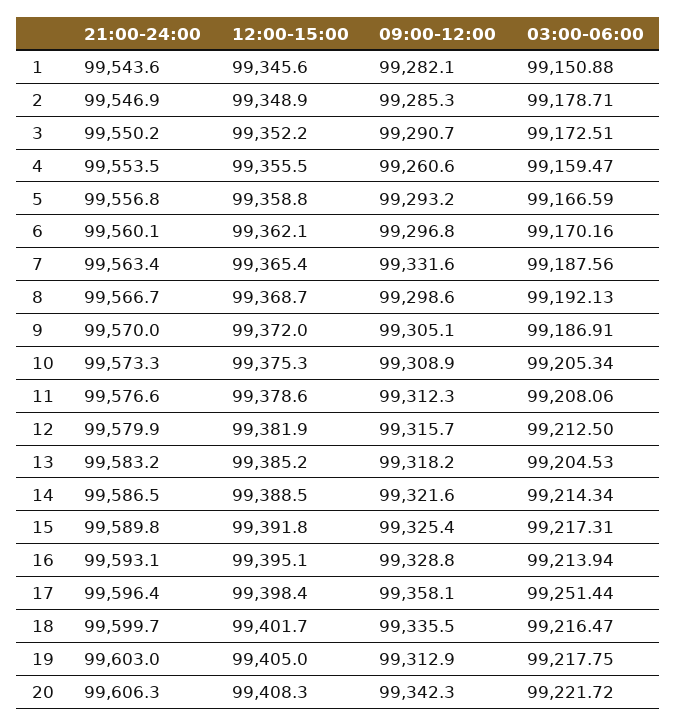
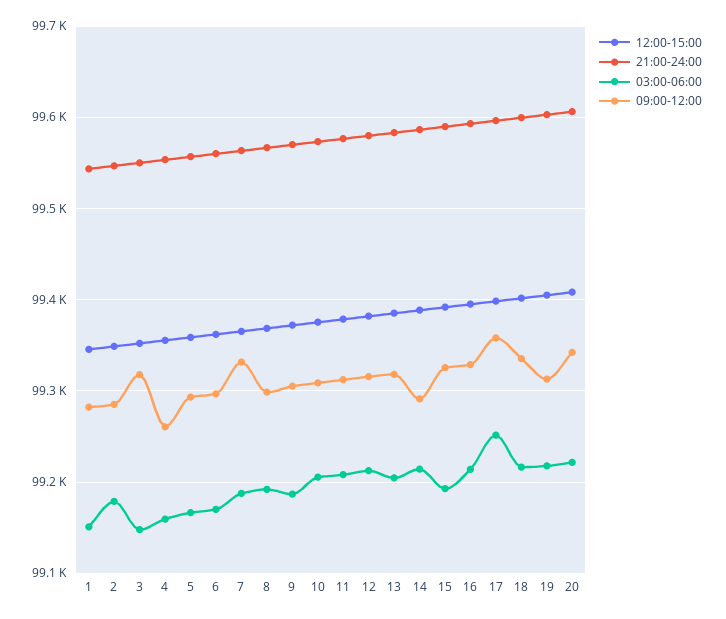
  {
    "21:00-24:00": {
      "1": 99543.6,
      "2": 99546.9,
      "3": 99550.2,
      "4": 99553.5,
      "5": 99556.8,
      "6": 99560.1,
      "7": 99563.4,
      "8": 99566.7,
      "9": 99570,
      "10": 99573.3,
      "11": 99576.6,
      "12": 99579.9,
      "13": 99583.2,
      "14": 99586.5,
      "15": 99589.8,
      "16": 99593.1,
      "17": 99596.4,
      "18": 99599.7,
      "19": 99603,
      "20": 99606.3
    },
    "12:00-15:00": {
      "1": 99345.6,
      "2": 99348.9,
      "3": 99352.2,
      "4": 99355.5,
      "5": 99358.8,
      "6": 99362.1,
      "7": 99365.4,
      "8": 99368.7,
      "9": 99372,
      "10": 99375.3,
      "11": 99378.6,
      "12": 99381.9,
      "13": 99385.2,
      "14": 99388.5,
      "15": 99391.8,
      "16": 99395.1,
      "17": 99398.4,
      "18": 99401.7,
      "19": 99405,
      "20": 99408.3
    },
    "09:00-12:00": {
      "1": 99282.1,
      "2": 99285.3,
-     "3": 99290.7,
+     "3": 99320,
      "4": 99260.6,
      "5": 99293.2,
      "6": 99296.8,
      "7": 99331.6,
      "8": 99298.6,
      "9": 99305.1,
      "10": 99308.9,
      "11": 99312.3,
      "12": 99315.7,
      "13": 99318.2,
-     "14": 99321.6,
+     "14": 99290,
      "15": 99325.4,
      "16": 99328.8,
      "17": 99358.1,
      "18": 99335.5,
      "19": 99312.9,
      "20": 99342.3
    },
    "03:00-06:00": {
      "1": 99150.88,
      "2": 99178.71,
-     "3": 99172.51,
+     "3": 99150,
      "4": 99159.47,
      "5": 99166.59,
      "6": 99170.16,
      "7": 99187.56,
      "8": 99192.13,
      "9": 99186.91,
      "10": 99205.34,
      "11": 99208.06,
      "12": 99212.5,
      "13": 99204.53,
      "14": 99214.34,
-     "15": 99217.31,
+     "15": 99190,
      "16": 99213.94,
      "17": 99251.44,
      "18": 99216.47,
      "19": 99217.75,
      "20": 99221.72
    }
  }

